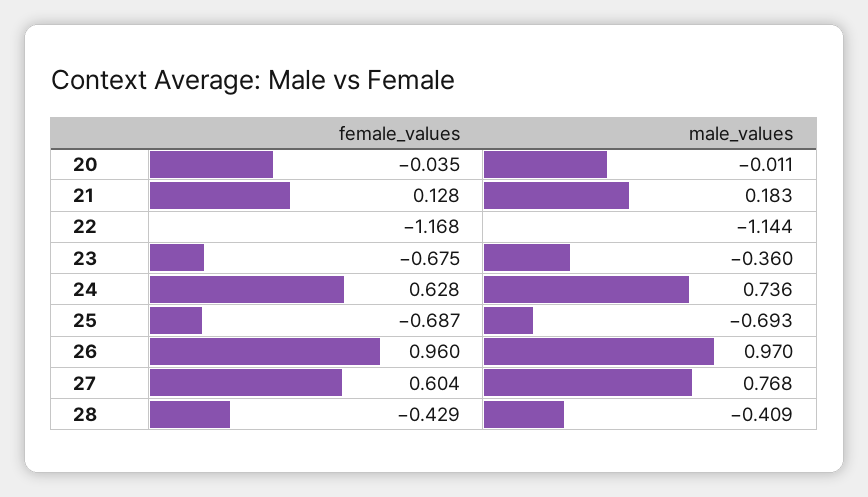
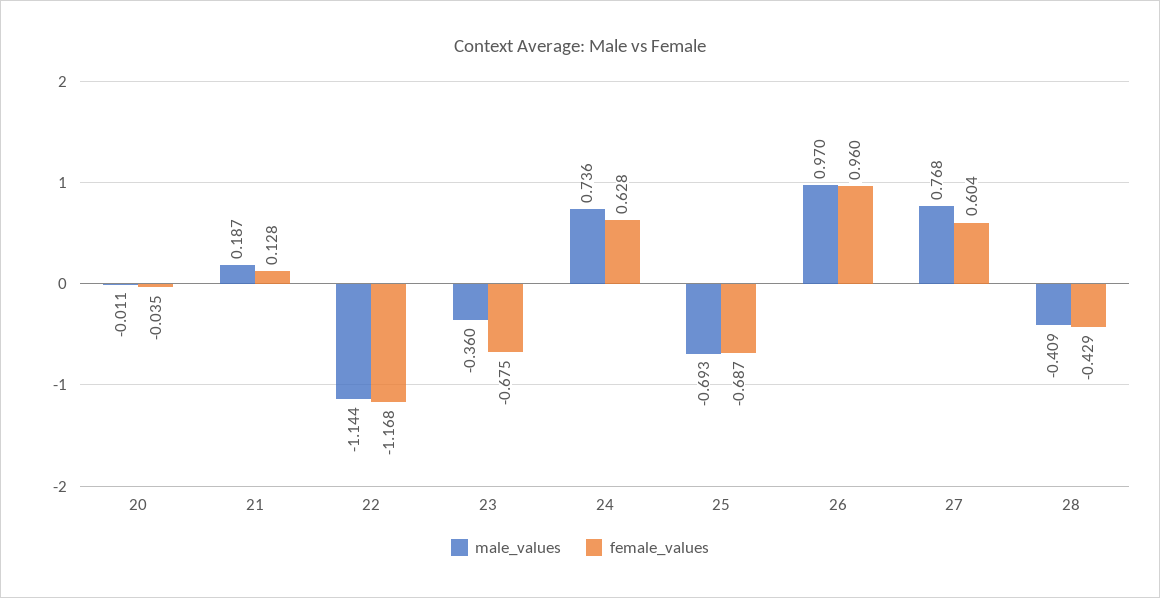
  {
    "female_values": {
      "20": -0.035,
      "21": 0.128,
      "22": -1.168,
      "23": -0.675,
      "24": 0.628,
      "25": -0.687,
      "26": 0.96,
      "27": 0.604,
      "28": -0.429
    },
    "male_values": {
      "20": -0.011,
-     "21": 0.183,
+     "21": 0.187,
      "22": -1.144,
      "23": -0.36,
      "24": 0.736,
      "25": -0.693,
      "26": 0.97,
      "27": 0.768,
      "28": -0.409
    }
  }

